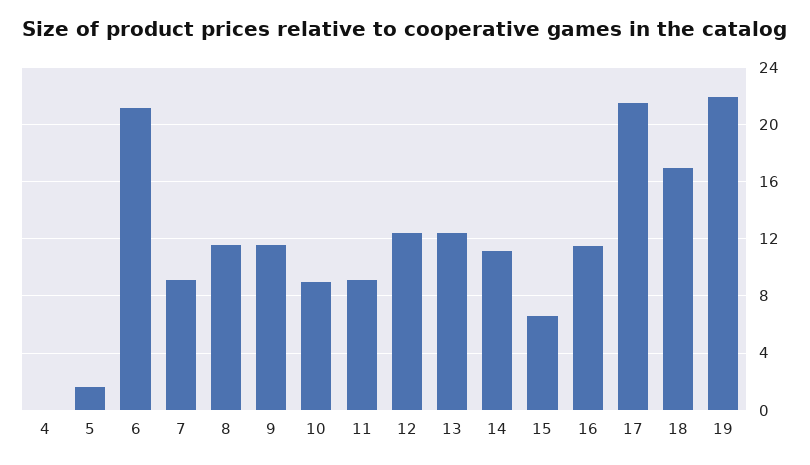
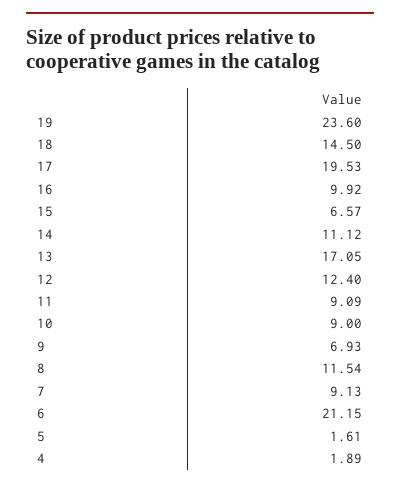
  {
-   "4": 0,
+   "4": 1.89,
    "5": 1.61,
    "6": 21.15,
    "7": 9.13,
    "8": 11.54,
-   "9": 11.5,
+   "9": 6.93,
    "10": 9,
    "11": 9.09,
    "12": 12.4,
-   "13": 12.5,
+   "13": 17.05,
    "14": 11.12,
    "15": 6.57,
-   "16": 11.5,
+   "16": 9.92,
-   "17": 21.5,
+   "17": 19.53,
-   "18": 17,
+   "18": 14.5,
-   "19": 22
+   "19": 23.6
  }

